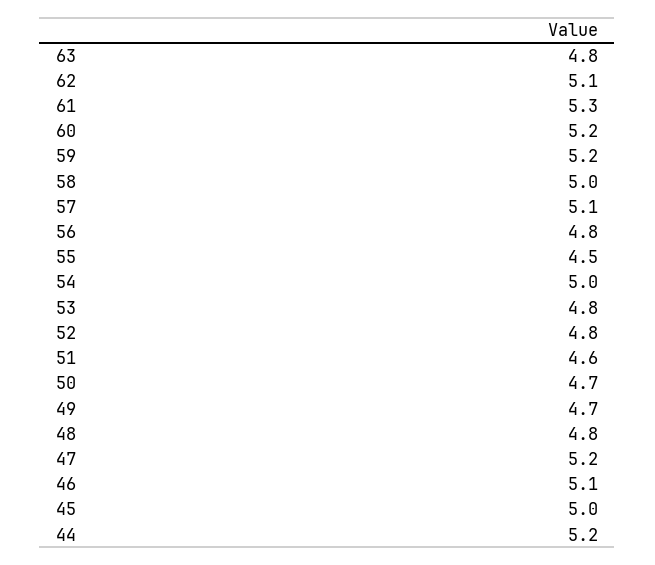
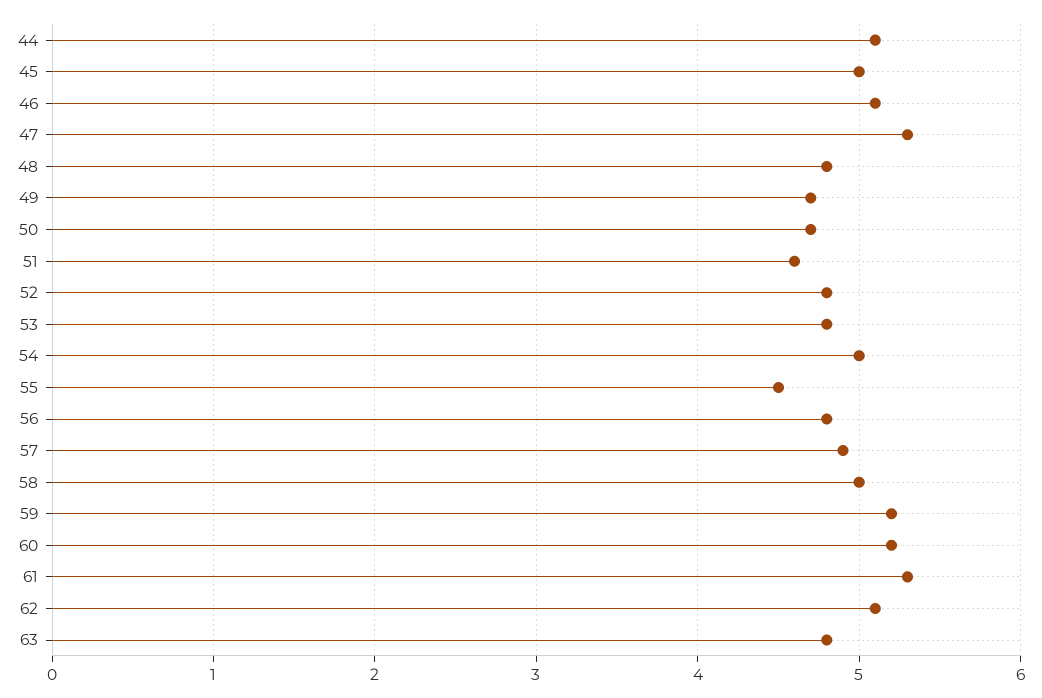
  {
    "63": 4.8,
    "62": 5.1,
    "61": 5.3,
    "60": 5.2,
    "59": 5.2,
    "58": 5,
-   "57": 5.1,
+   "57": 4.9,
    "56": 4.8,
    "55": 4.5,
    "54": 5,
    "53": 4.8,
    "52": 4.8,
    "51": 4.6,
    "50": 4.7,
    "49": 4.7,
    "48": 4.8,
-   "47": 5.2,
+   "47": 5.3,
    "46": 5.1,
    "45": 5,
-   "44": 5.2
+   "44": 5.1
  }

